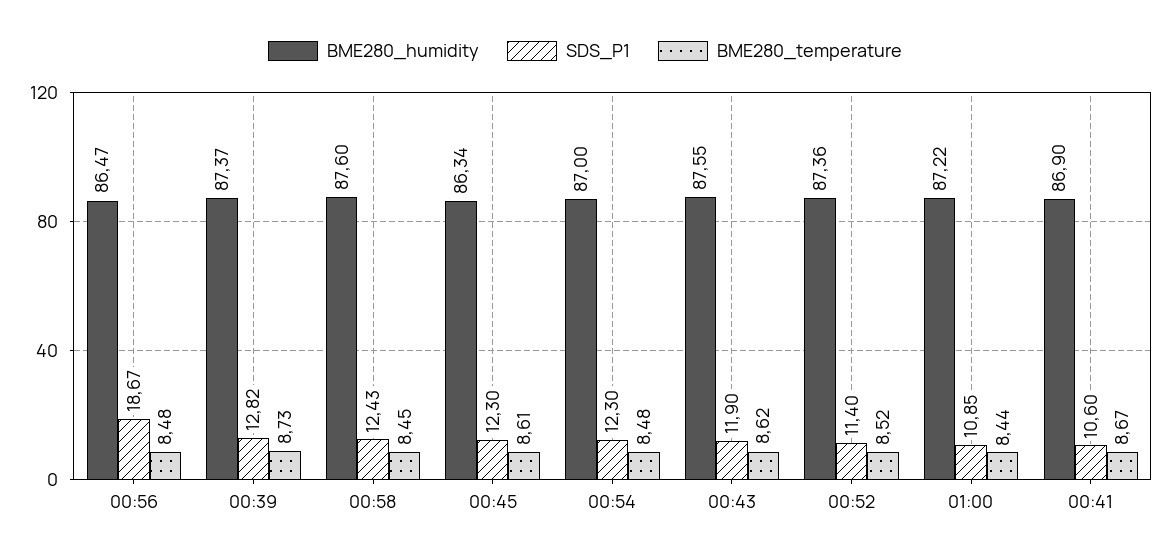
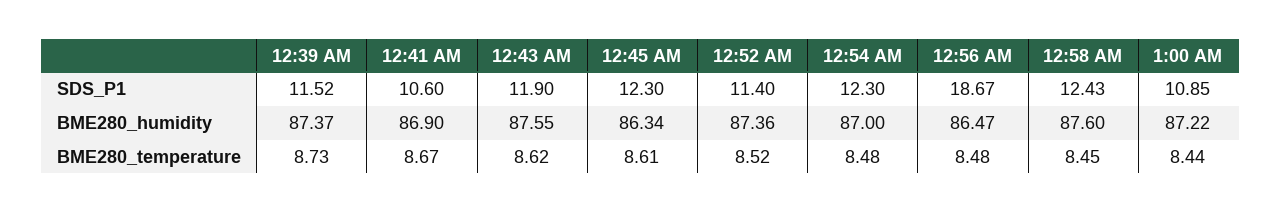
  {
    "BME280_humidity": {
      "00:56": 86.47,
      "00:39": 87.37,
      "00:58": 87.6,
      "00:45": 86.34,
      "00:54": 87,
      "00:43": 87.55,
      "00:52": 87.36,
      "01:00": 87.22,
      "00:41": 86.9
    },
    "SDS_P1": {
      "00:56": 18.67,
-     "00:39": 12.82,
+     "00:39": 11.52,
      "00:58": 12.43,
      "00:45": 12.3,
      "00:54": 12.3,
      "00:43": 11.9,
      "00:52": 11.4,
      "01:00": 10.85,
      "00:41": 10.6
    },
    "BME280_temperature": {
      "00:56": 8.48,
      "00:39": 8.73,
      "00:58": 8.45,
      "00:45": 8.61,
      "00:54": 8.48,
      "00:43": 8.62,
      "00:52": 8.52,
      "01:00": 8.44,
      "00:41": 8.67
    }
  }

